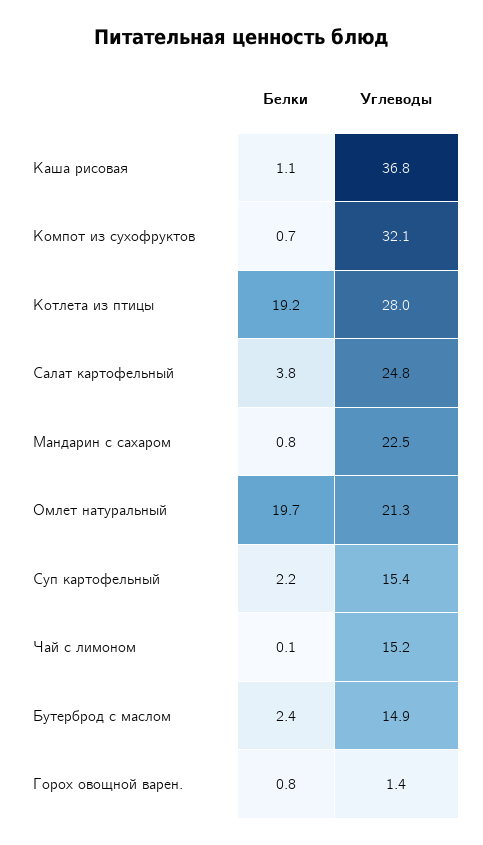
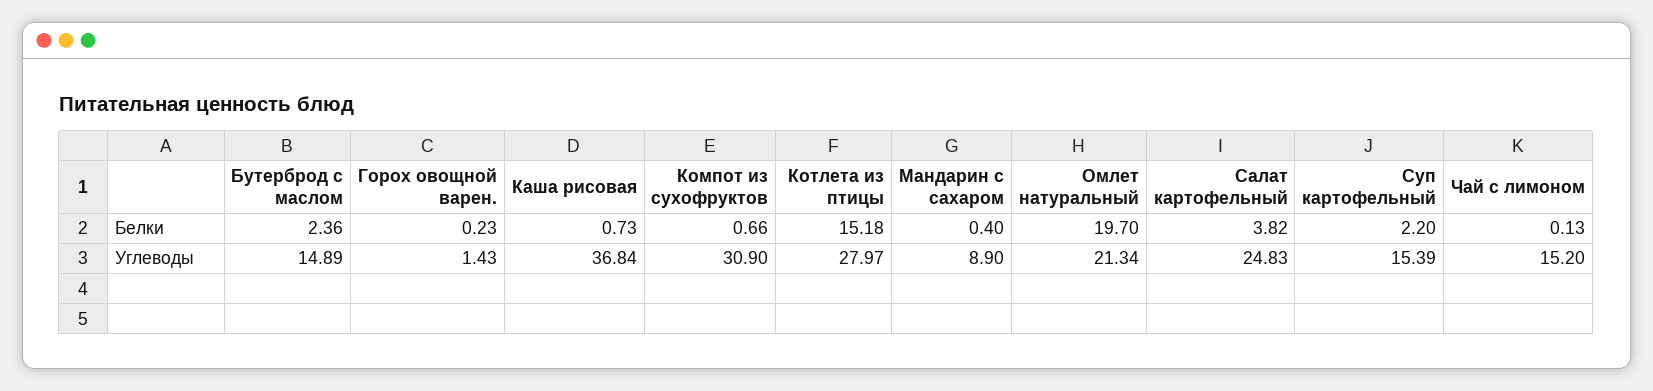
  {
    "Белки": {
-     "Каша рисовая": 1.1,
+     "Каша рисовая": 0.73,
      "Компот из сухофруктов": 0.66,
-     "Котлета из птицы": 19.2,
+     "Котлета из птицы": 15.18,
      "Салат картофельный": 3.82,
-     "Мандарин с сахаром": 0.8,
+     "Мандарин с сахаром": 0.4,
      "Омлет натуральный": 19.7,
      "Суп картофельный": 2.2,
      "Чай с лимоном": 0.13,
      "Бутерброд с маслом": 2.36,
-     "Горох овощной варен.": 0.8
+     "Горох овощной варен.": 0.23
    },
    "Углеводы": {
      "Каша рисовая": 36.84,
-     "Компот из сухофруктов": 32.1,
+     "Компот из сухофруктов": 30.9,
      "Котлета из птицы": 27.97,
      "Салат картофельный": 24.83,
-     "Мандарин с сахаром": 22.5,
+     "Мандарин с сахаром": 8.9,
      "Омлет натуральный": 21.34,
      "Суп картофельный": 15.39,
      "Чай с лимоном": 15.2,
      "Бутерброд с маслом": 14.89,
      "Горох овощной варен.": 1.43
    }
  }

